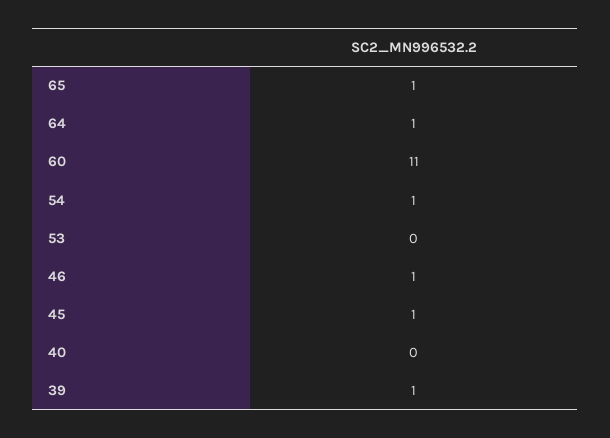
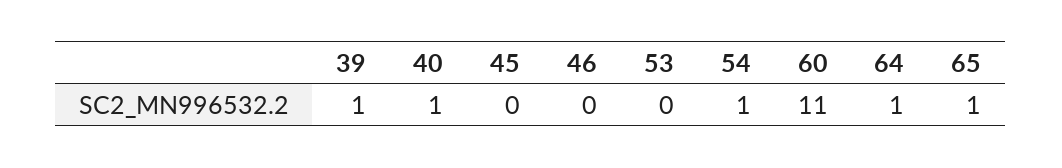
  {
    "65": 1,
    "64": 1,
    "60": 11,
    "54": 1,
    "53": 0,
-   "46": 1,
+   "46": 0,
-   "45": 1,
+   "45": 0,
-   "40": 0,
+   "40": 1,
    "39": 1
  }

